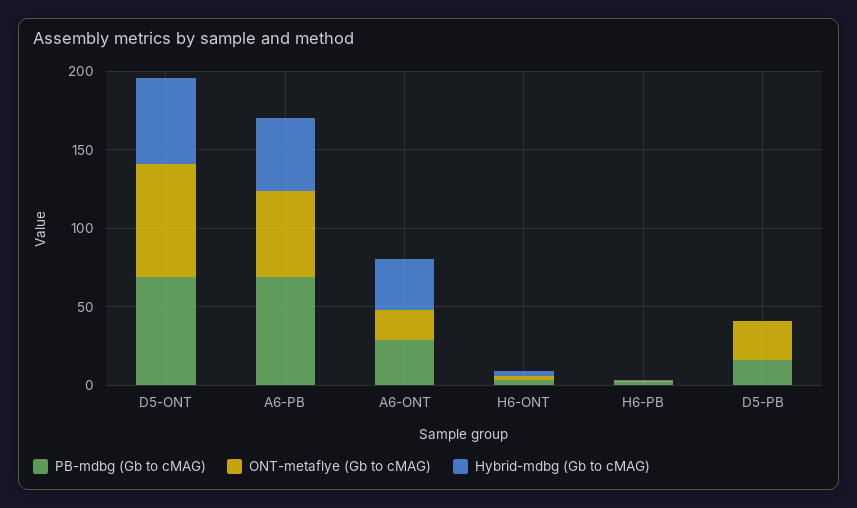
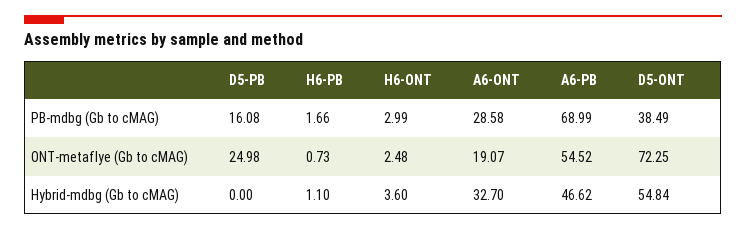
  {
    "PB-mdbg (Gb to cMAG)": {
-     "D5-ONT": 70,
+     "D5-ONT": 38.49,
      "A6-PB": 68.99,
      "A6-ONT": 28.58,
      "H6-ONT": 2.99,
      "H6-PB": 1.66,
      "D5-PB": 16.08
    },
    "ONT-metaflye (Gb to cMAG)": {
      "D5-ONT": 72.25,
      "A6-PB": 54.52,
      "A6-ONT": 19.07,
      "H6-ONT": 2.48,
      "H6-PB": 0.73,
      "D5-PB": 24.98
    },
    "Hybrid-mdbg (Gb to cMAG)": {
      "D5-ONT": 54.84,
      "A6-PB": 46.62,
      "A6-ONT": 32.7,
      "H6-ONT": 3.6,
      "H6-PB": 1.1,
      "D5-PB": 0
    }
  }

